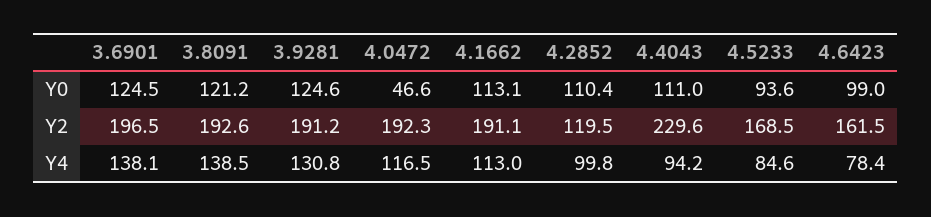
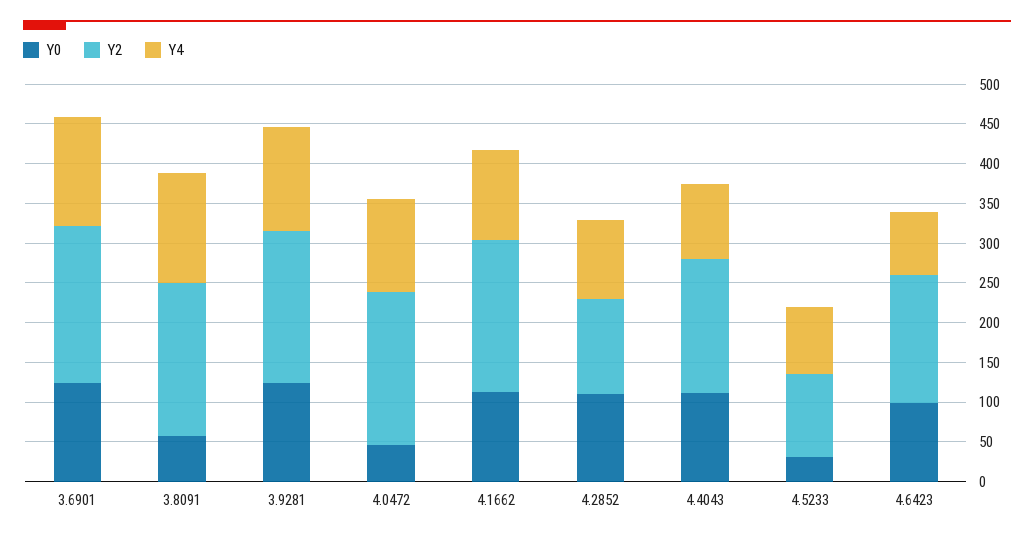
  {
    "Y0": {
      "3.6901": 124.5,
-     "3.8091": 121.2,
+     "3.8091": 50,
      "3.9281": 124.6,
      "4.0472": 46.6,
      "4.1662": 113.1,
      "4.2852": 110.4,
      "4.4043": 111,
-     "4.5233": 93.6,
+     "4.5233": 25,
      "4.6423": 99
    },
    "Y2": {
      "3.6901": 196.5,
      "3.8091": 192.6,
      "3.9281": 191.2,
      "4.0472": 192.3,
      "4.1662": 191.1,
      "4.2852": 119.5,
-     "4.4043": 229.6,
+     "4.4043": 175,
-     "4.5233": 168.5,
+     "4.5233": 100,
      "4.6423": 161.5
    },
    "Y4": {
      "3.6901": 138.1,
      "3.8091": 138.5,
      "3.9281": 130.8,
      "4.0472": 116.5,
      "4.1662": 113,
      "4.2852": 99.8,
      "4.4043": 94.2,
      "4.5233": 84.6,
      "4.6423": 78.4
    }
  }

